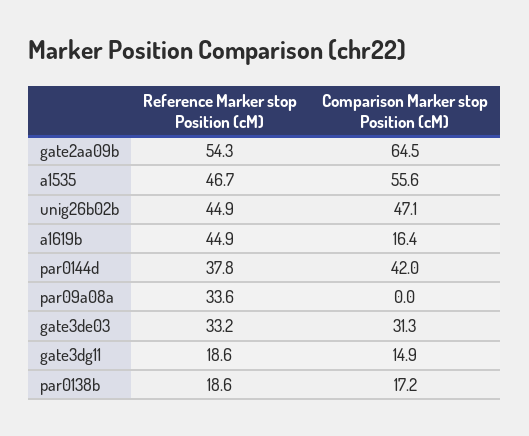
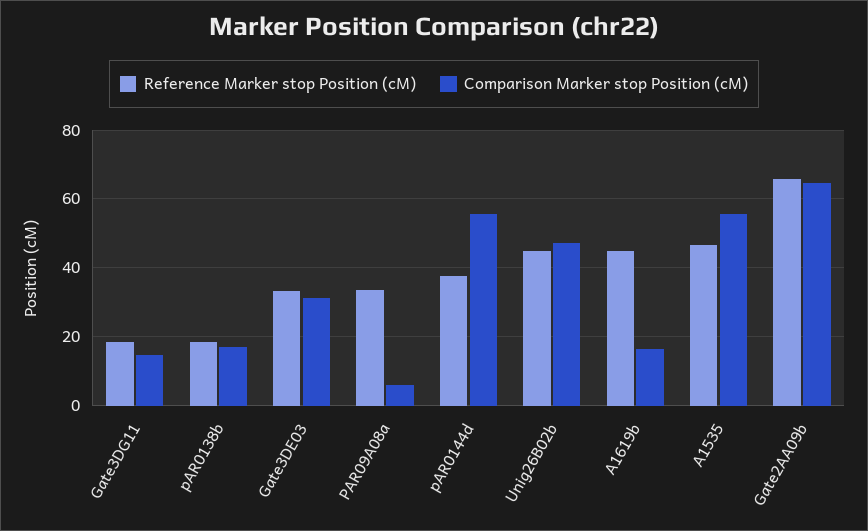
  {
    "Reference Marker stop Position (cM)": {
-     "gate2aa09b": 54.3,
+     "gate2aa09b": 66,
      "a1535": 46.7,
      "unig26b02b": 44.9,
      "a1619b": 44.9,
      "par0144d": 37.8,
      "par09a08a": 33.6,
      "gate3de03": 33.2,
      "gate3dg11": 18.6,
      "par0138b": 18.6
    },
    "Comparison Marker stop Position (cM)": {
      "gate2aa09b": 64.5,
      "a1535": 55.6,
      "unig26b02b": 47.1,
      "a1619b": 16.4,
-     "par0144d": 42,
+     "par0144d": 56,
-     "par09a08a": 0,
+     "par09a08a": 6,
      "gate3de03": 31.3,
      "gate3dg11": 14.9,
      "par0138b": 17.2
    }
  }

